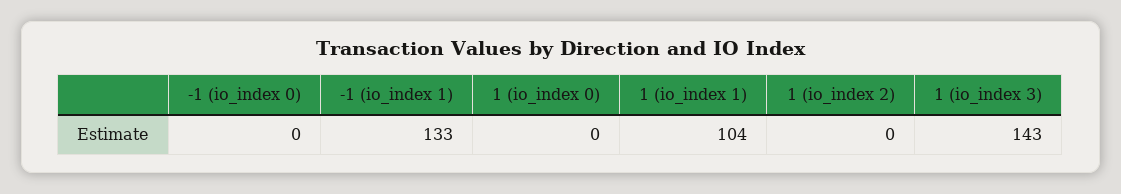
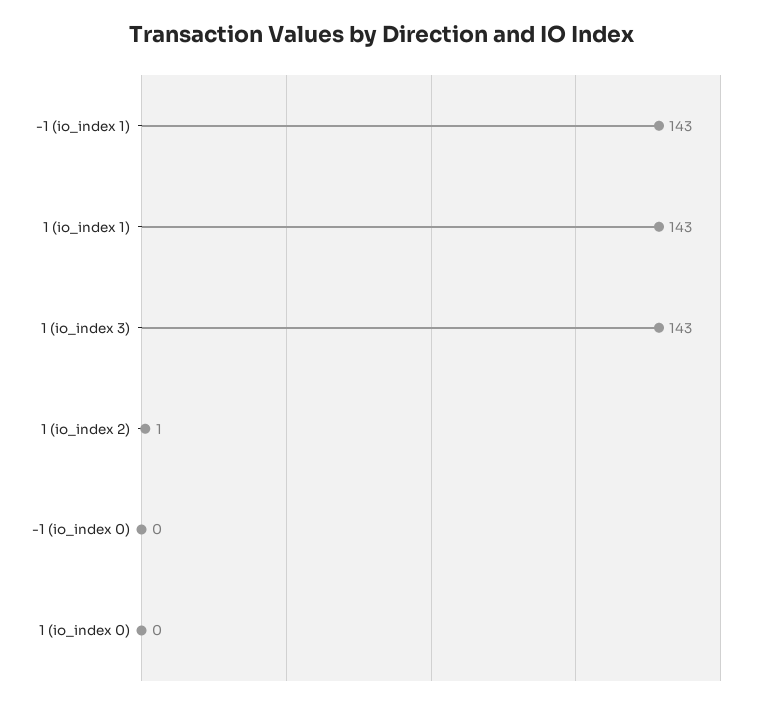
  {
    "-1 (io_index 0)": 0,
-   "-1 (io_index 1)": 133,
+   "-1 (io_index 1)": 143,
    "1 (io_index 0)": 0,
-   "1 (io_index 1)": 104,
+   "1 (io_index 1)": 143,
-   "1 (io_index 2)": 0,
+   "1 (io_index 2)": 1,
    "1 (io_index 3)": 143
  }

